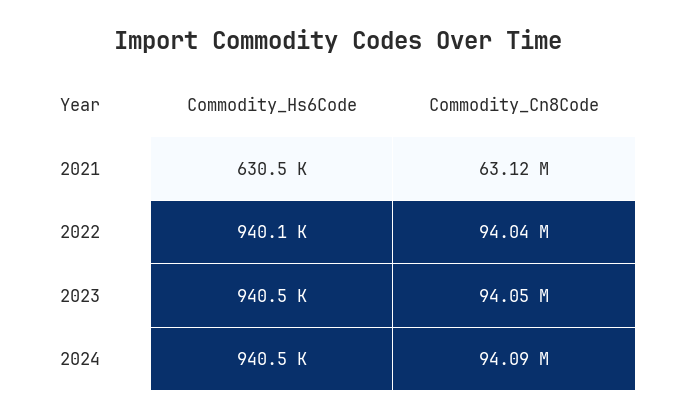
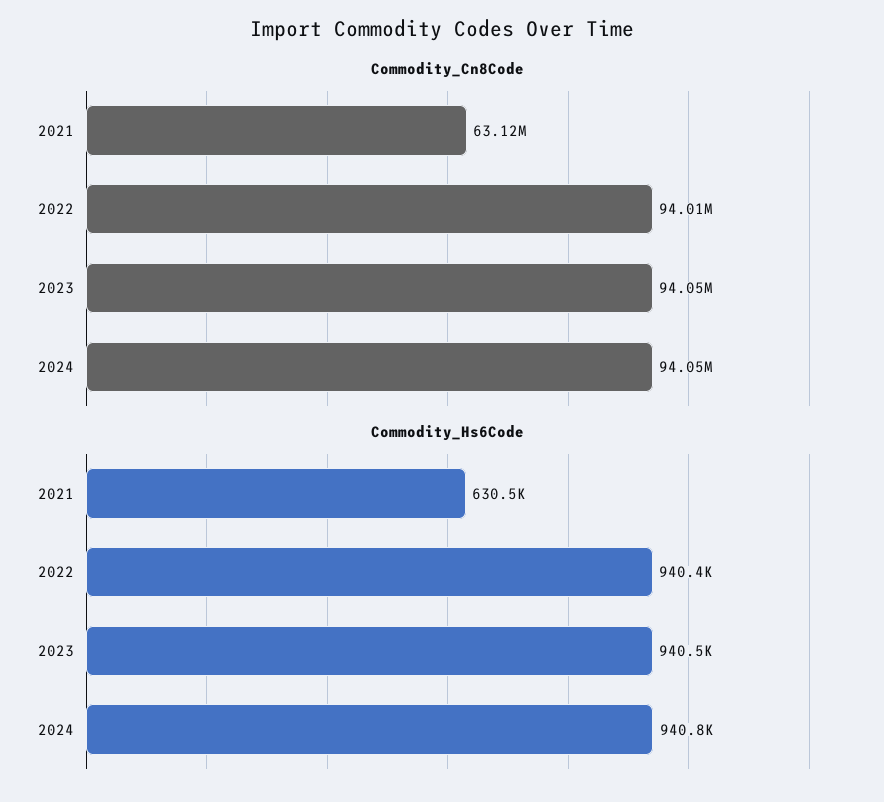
  {
    "Commodity_Hs6Code": {
      "2021": 630500,
-     "2022": 940100,
+     "2022": 940400,
      "2023": 940500,
-     "2024": 940500
+     "2024": 940800
    },
    "Commodity_Cn8Code": {
      "2021": 63120000,
-     "2022": 94040000,
+     "2022": 94010000,
      "2023": 94050000,
-     "2024": 94090000
+     "2024": 94050000
    }
  }

